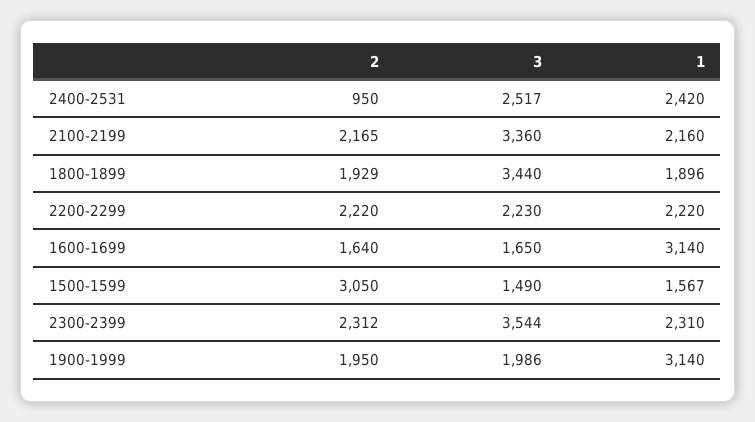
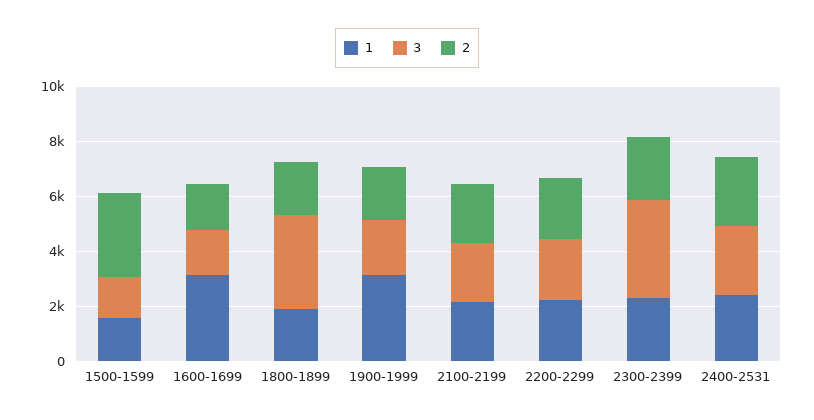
  {
    "2": {
-     "2400-2531": 950,
+     "2400-2531": 2500,
      "2100-2199": 2165,
      "1800-1899": 1929,
      "2200-2299": 2220,
      "1600-1699": 1640,
      "1500-1599": 3050,
      "2300-2399": 2312,
      "1900-1999": 1950
    },
    "3": {
      "2400-2531": 2517,
-     "2100-2199": 3360,
+     "2100-2199": 2000,
      "1800-1899": 3440,
      "2200-2299": 2230,
      "1600-1699": 1650,
      "1500-1599": 1490,
      "2300-2399": 3544,
      "1900-1999": 1986
    },
    "1": {
      "2400-2531": 2420,
      "2100-2199": 2160,
      "1800-1899": 1896,
      "2200-2299": 2220,
      "1600-1699": 3140,
      "1500-1599": 1567,
      "2300-2399": 2310,
      "1900-1999": 3140
    }
  }

